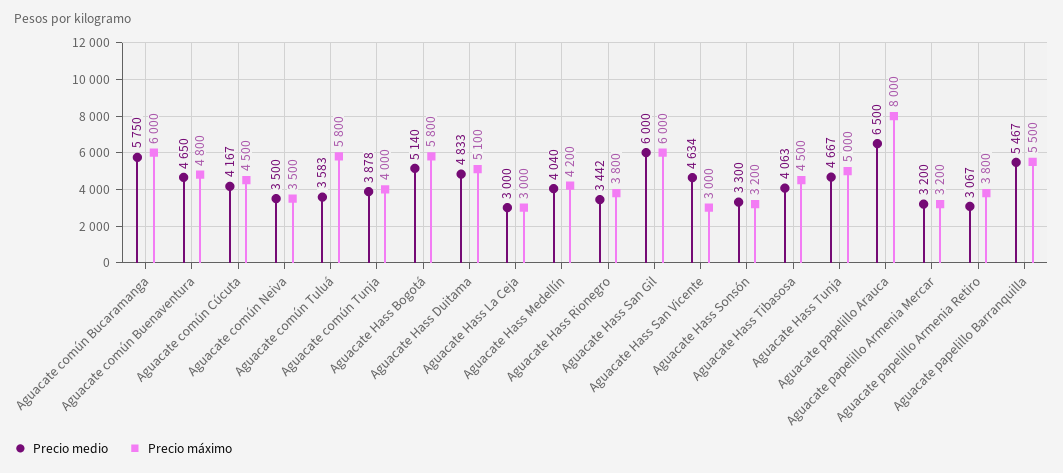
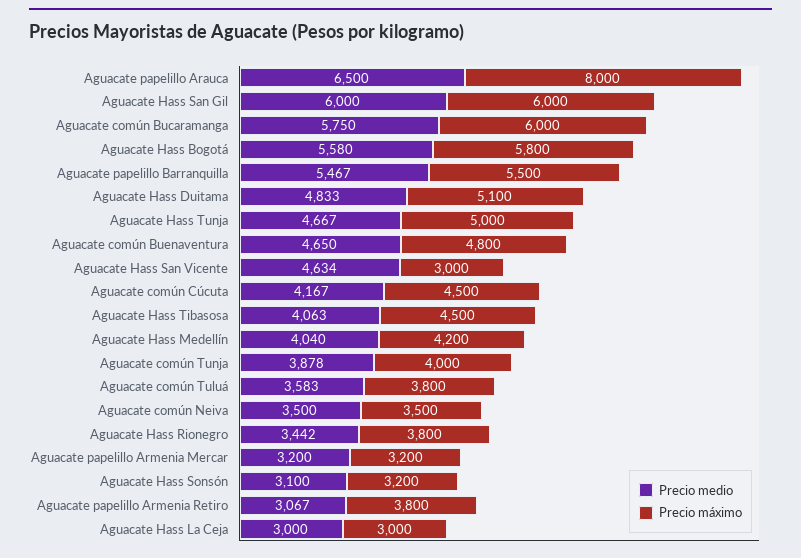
  {
    "Precio medio": {
      "Aguacate común Bucaramanga": 5750,
      "Aguacate común Buenaventura": 4650,
      "Aguacate común Cúcuta": 4167,
      "Aguacate común Neiva": 3500,
      "Aguacate común Tuluá": 3583,
      "Aguacate común Tunja": 3878,
-     "Aguacate Hass Bogotá": 5140,
+     "Aguacate Hass Bogotá": 5580,
      "Aguacate Hass Duitama": 4833,
      "Aguacate Hass La Ceja": 3000,
      "Aguacate Hass Medellín": 4040,
      "Aguacate Hass Rionegro": 3442,
      "Aguacate Hass San Gil": 6000,
      "Aguacate Hass San Vicente": 4634,
-     "Aguacate Hass Sonsón": 3300,
+     "Aguacate Hass Sonsón": 3100,
      "Aguacate Hass Tibasosa": 4063,
      "Aguacate Hass Tunja": 4667,
      "Aguacate papelillo Arauca": 6500,
      "Aguacate papelillo Armenia Mercar": 3200,
      "Aguacate papelillo Armenia Retiro": 3067,
      "Aguacate papelillo Barranquilla": 5467
    },
    "Precio máximo": {
      "Aguacate común Bucaramanga": 6000,
      "Aguacate común Buenaventura": 4800,
      "Aguacate común Cúcuta": 4500,
      "Aguacate común Neiva": 3500,
-     "Aguacate común Tuluá": 5800,
+     "Aguacate común Tuluá": 3800,
      "Aguacate común Tunja": 4000,
      "Aguacate Hass Bogotá": 5800,
      "Aguacate Hass Duitama": 5100,
      "Aguacate Hass La Ceja": 3000,
      "Aguacate Hass Medellín": 4200,
      "Aguacate Hass Rionegro": 3800,
      "Aguacate Hass San Gil": 6000,
      "Aguacate Hass San Vicente": 3000,
      "Aguacate Hass Sonsón": 3200,
      "Aguacate Hass Tibasosa": 4500,
      "Aguacate Hass Tunja": 5000,
      "Aguacate papelillo Arauca": 8000,
      "Aguacate papelillo Armenia Mercar": 3200,
      "Aguacate papelillo Armenia Retiro": 3800,
      "Aguacate papelillo Barranquilla": 5500
    }
  }

